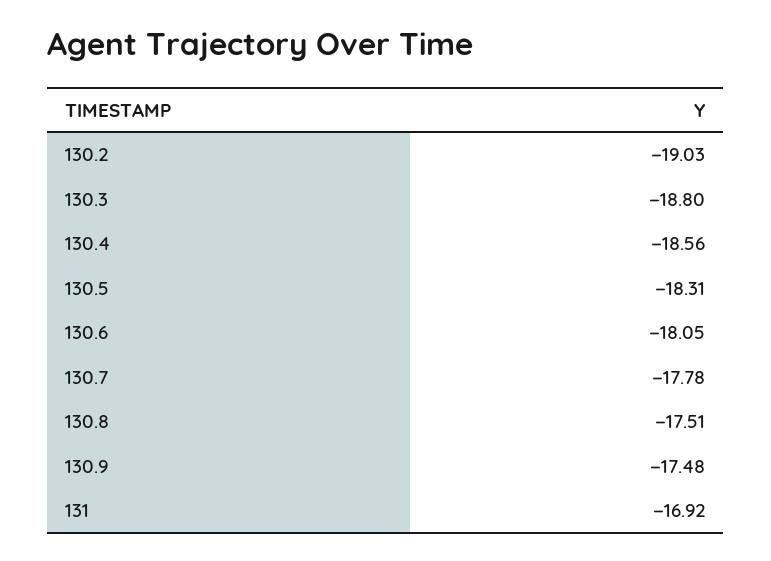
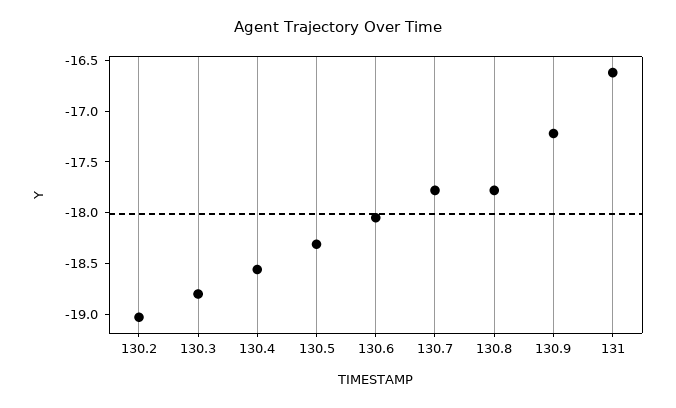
  {
    "130.2": -19.03,
    "130.3": -18.8,
    "130.4": -18.56,
    "130.5": -18.31,
    "130.6": -18.05,
    "130.7": -17.78,
-   "130.8": -17.51,
+   "130.8": -17.8,
-   "130.9": -17.48,
+   "130.9": -17.2,
-   "131": -16.92
+   "131": -16.6
  }

